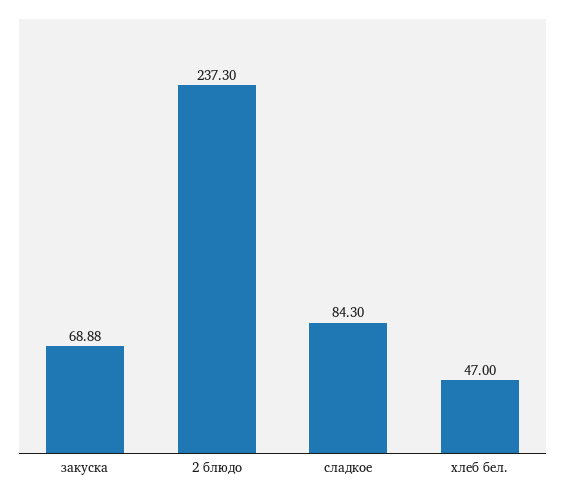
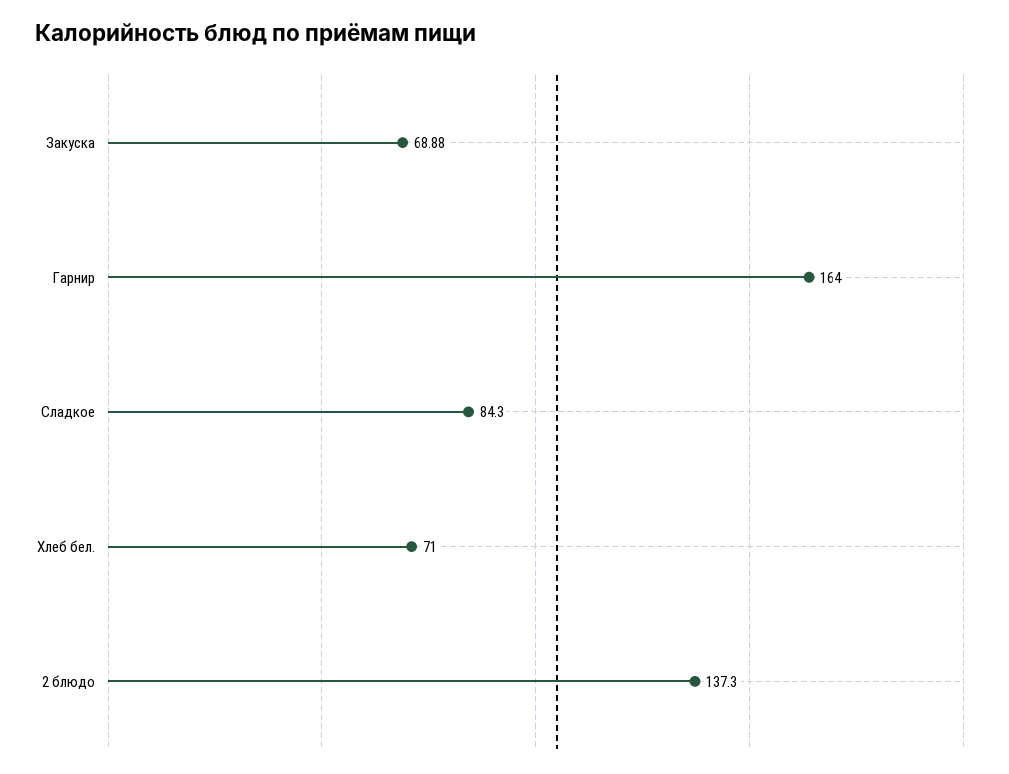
  {
    "закуска": 68.88,
-   "2 блюдо": 237.3,
+   "2 блюдо": 137.3,
    "сладкое": 84.3,
-   "хлеб бел.": 47
+   "хлеб бел.": 71,
+   "Гарнир": 164
  }

